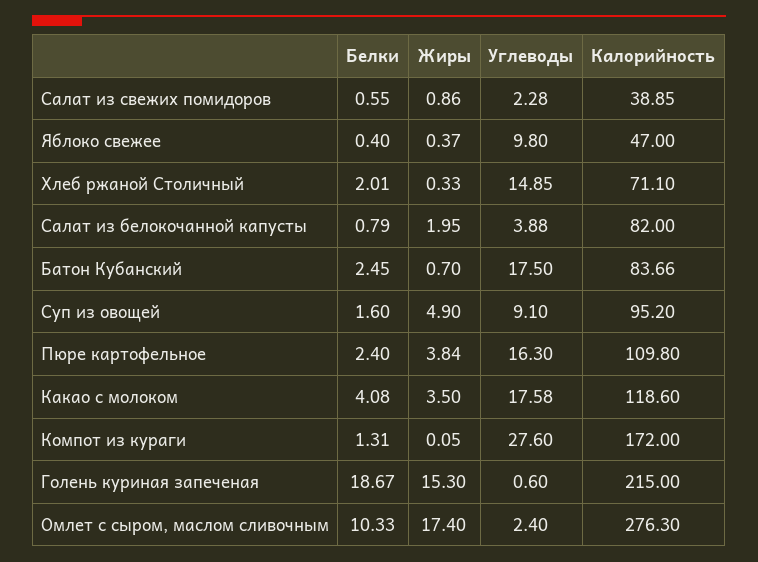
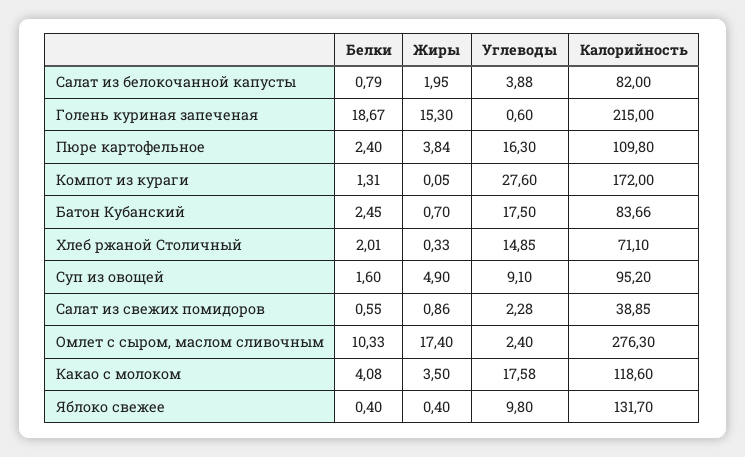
  {
    "Белки": {
      "Салат из свежих помидоров": 0.55,
      "Яблоко свежее": 0.4,
      "Хлеб ржаной Столичный": 2.01,
      "Салат из белокочанной капусты": 0.79,
      "Батон Кубанский": 2.45,
      "Суп из овощей": 1.6,
      "Пюре картофельное": 2.4,
      "Какао с молоком": 4.08,
      "Компот из кураги": 1.31,
      "Голень куриная запеченая": 18.67,
      "Омлет с сыром, маслом сливочным": 10.33
    },
    "Жиры": {
      "Салат из свежих помидоров": 0.86,
-     "Яблоко свежее": 0.37,
+     "Яблоко свежее": 0.4,
      "Хлеб ржаной Столичный": 0.33,
      "Салат из белокочанной капусты": 1.95,
      "Батон Кубанский": 0.7,
      "Суп из овощей": 4.9,
      "Пюре картофельное": 3.84,
      "Какао с молоком": 3.5,
      "Компот из кураги": 0.05,
      "Голень куриная запеченая": 15.3,
      "Омлет с сыром, маслом сливочным": 17.4
    },
    "Углеводы": {
      "Салат из свежих помидоров": 2.28,
      "Яблоко свежее": 9.8,
      "Хлеб ржаной Столичный": 14.85,
      "Салат из белокочанной капусты": 3.88,
      "Батон Кубанский": 17.5,
      "Суп из овощей": 9.1,
      "Пюре картофельное": 16.3,
      "Какао с молоком": 17.58,
      "Компот из кураги": 27.6,
      "Голень куриная запеченая": 0.6,
      "Омлет с сыром, маслом сливочным": 2.4
    },
    "Калорийность": {
      "Салат из свежих помидоров": 38.85,
-     "Яблоко свежее": 47,
+     "Яблоко свежее": 131.7,
      "Хлеб ржаной Столичный": 71.1,
      "Салат из белокочанной капусты": 82,
      "Батон Кубанский": 83.66,
      "Суп из овощей": 95.2,
      "Пюре картофельное": 109.8,
      "Какао с молоком": 118.6,
      "Компот из кураги": 172,
      "Голень куриная запеченая": 215,
      "Омлет с сыром, маслом сливочным": 276.3
    }
  }

